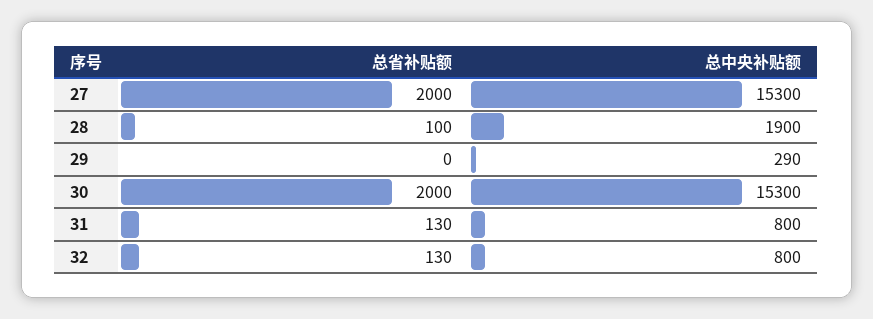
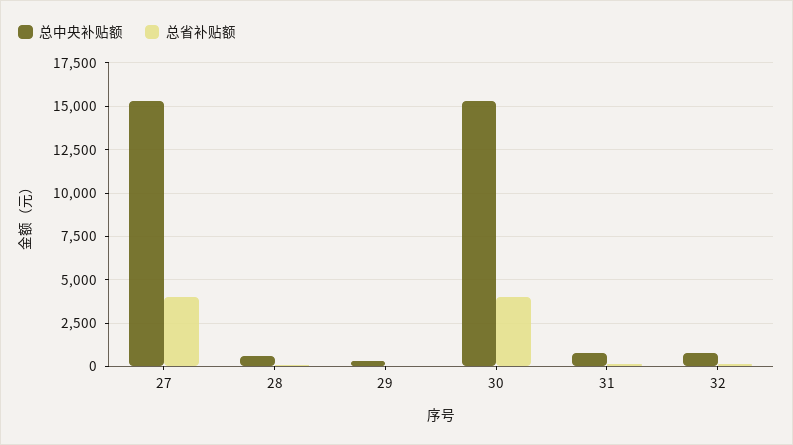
  {
    "总省补贴额": {
-     "27": 2000,
+     "27": 4000,
      "28": 100,
      "29": 0,
-     "30": 2000,
+     "30": 4000,
      "31": 130,
      "32": 130
    },
    "总中央补贴额": {
      "27": 15300,
-     "28": 1900,
+     "28": 500,
      "29": 290,
      "30": 15300,
      "31": 800,
      "32": 800
    }
  }

